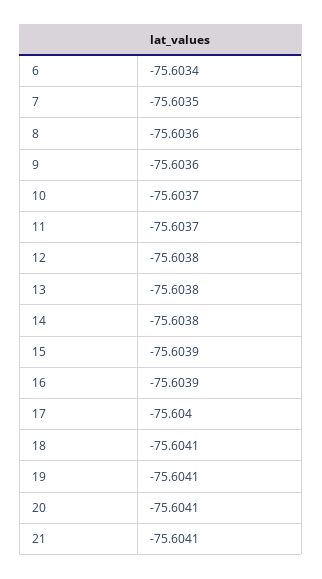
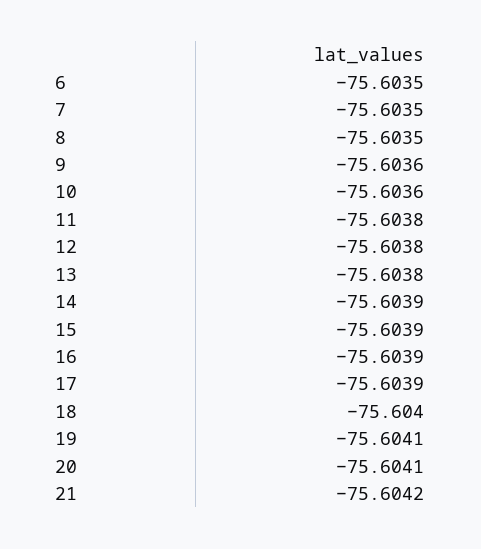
  {
-   "6": -75.6034,
+   "6": -75.6035,
    "7": -75.6035,
-   "8": -75.6036,
+   "8": -75.6035,
    "9": -75.6036,
-   "10": -75.6037,
+   "10": -75.6036,
-   "11": -75.6037,
+   "11": -75.6038,
    "12": -75.6038,
    "13": -75.6038,
-   "14": -75.6038,
+   "14": -75.6039,
    "15": -75.6039,
    "16": -75.6039,
-   "17": -75.604,
+   "17": -75.6039,
-   "18": -75.6041,
+   "18": -75.604,
    "19": -75.6041,
    "20": -75.6041,
-   "21": -75.6041
+   "21": -75.6042
  }

